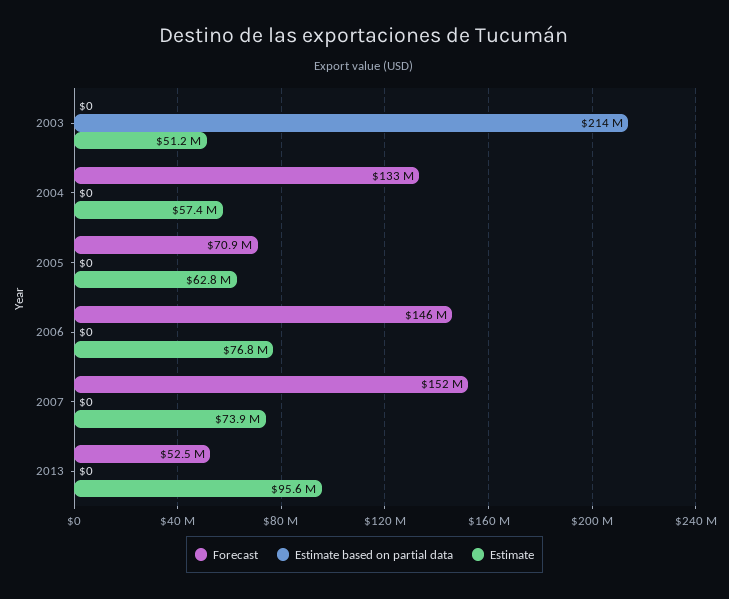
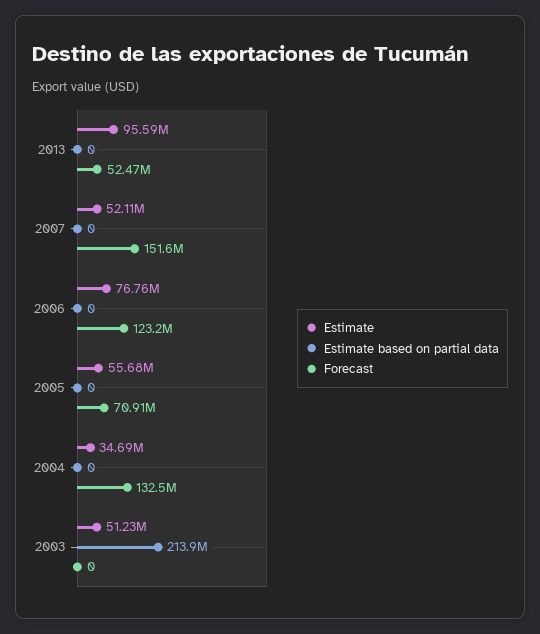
  {
    "Forecast": {
      "2003": 0,
      "2004": 132500000,
      "2005": 70910000,
-     "2006": 146000000,
+     "2006": 123200000,
      "2007": 151600000,
      "2013": 52470000
    },
    "Estimate based on partial data": {
      "2003": 213900000,
      "2004": 0,
      "2005": 0,
      "2006": 0,
      "2007": 0,
      "2013": 0
    },
    "Estimate": {
      "2003": 51230000,
-     "2004": 57400000,
+     "2004": 34690000,
-     "2005": 62800000,
+     "2005": 55680000,
      "2006": 76760000,
-     "2007": 73900000,
+     "2007": 52110000,
      "2013": 95590000
    }
  }

